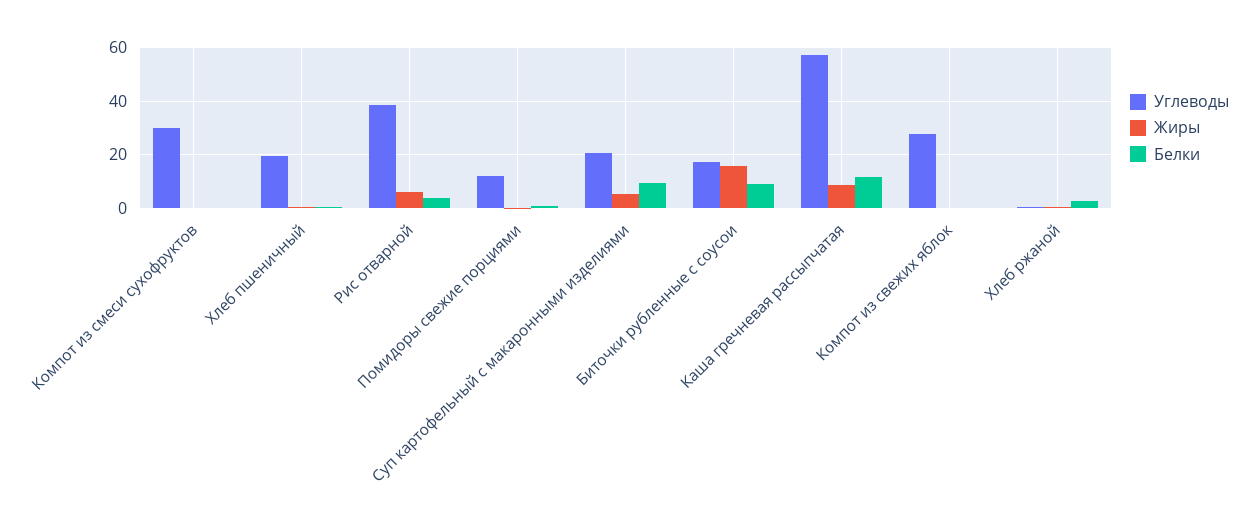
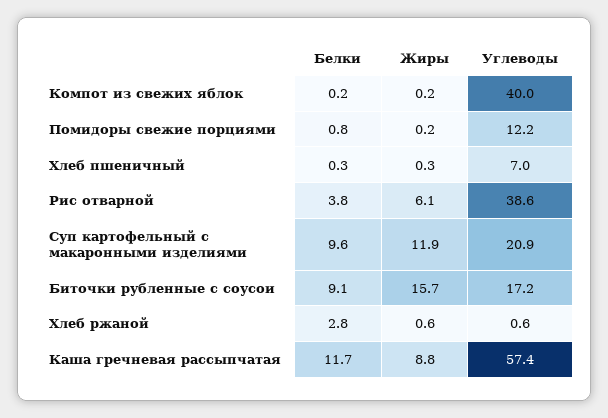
  {
    "Углеводы": {
-     "Компот из смеси сухофруктов": 30,
-     "Хлеб пшеничный": 20,
+     "Хлеб пшеничный": 7,
      "Рис отварной": 38.6,
      "Помидоры свежие порциями": 12.2,
      "Суп картофельный с макаронными изделиями": 20.9,
      "Биточки рубленные с соусои": 17.2,
      "Каша гречневая рассыпчатая": 57.4,
-     "Компот из свежих яблок": 27.5,
+     "Компот из свежих яблок": 40,
      "Хлеб ржаной": 0.6
    },
    "Жиры": {
-     "Компот из смеси сухофруктов": 0,
      "Хлеб пшеничный": 0.3,
      "Рис отварной": 6.1,
      "Помидоры свежие порциями": 0.2,
-     "Суп картофельный с макаронными изделиями": 5,
+     "Суп картофельный с макаронными изделиями": 11.9,
      "Биточки рубленные с соусои": 15.7,
      "Каша гречневая рассыпчатая": 8.8,
      "Компот из свежих яблок": 0.2,
      "Хлеб ржаной": 0.6
    },
    "Белки": {
-     "Компот из смеси сухофруктов": 0,
      "Хлеб пшеничный": 0.3,
      "Рис отварной": 3.8,
      "Помидоры свежие порциями": 0.8,
      "Суп картофельный с макаронными изделиями": 9.6,
      "Биточки рубленные с соусои": 9.1,
      "Каша гречневая рассыпчатая": 11.7,
      "Компот из свежих яблок": 0.2,
      "Хлеб ржаной": 2.8
    }
  }

